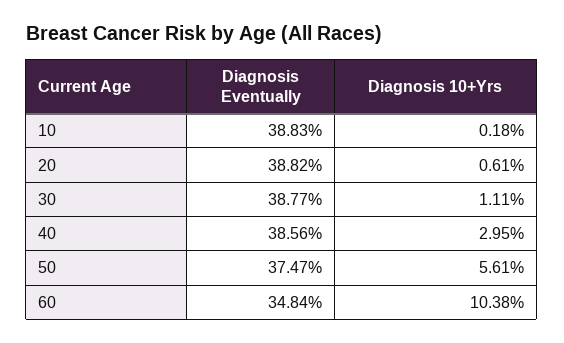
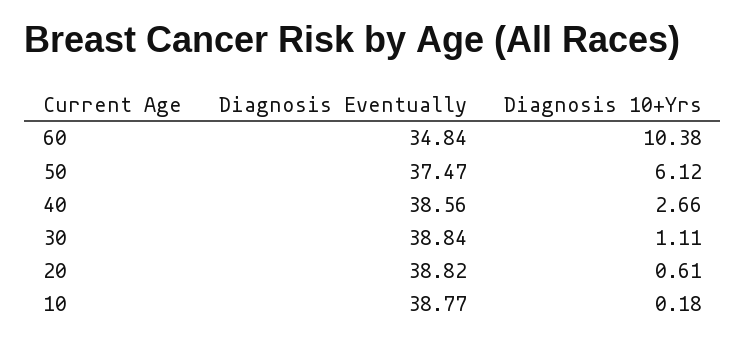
  {
    "Diagnosis Eventually": {
-     "10": 38.83,
+     "10": 38.77,
      "20": 38.82,
-     "30": 38.77,
+     "30": 38.84,
      "40": 38.56,
      "50": 37.47,
      "60": 34.84
    },
    "Diagnosis 10+Yrs": {
      "10": 0.18,
      "20": 0.61,
      "30": 1.11,
-     "40": 2.95,
+     "40": 2.66,
-     "50": 5.61,
+     "50": 6.12,
      "60": 10.38
    }
  }

